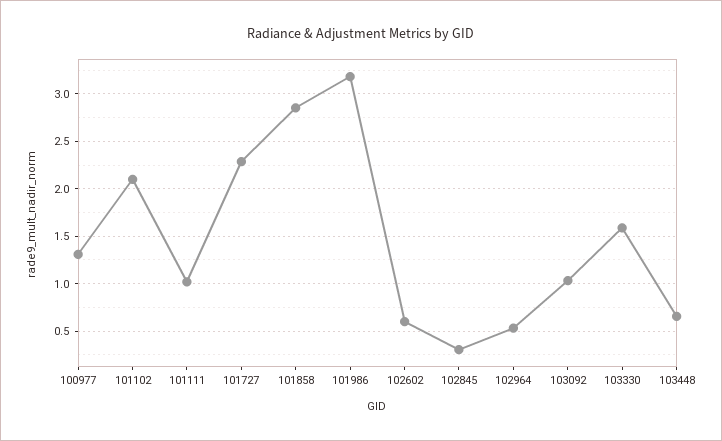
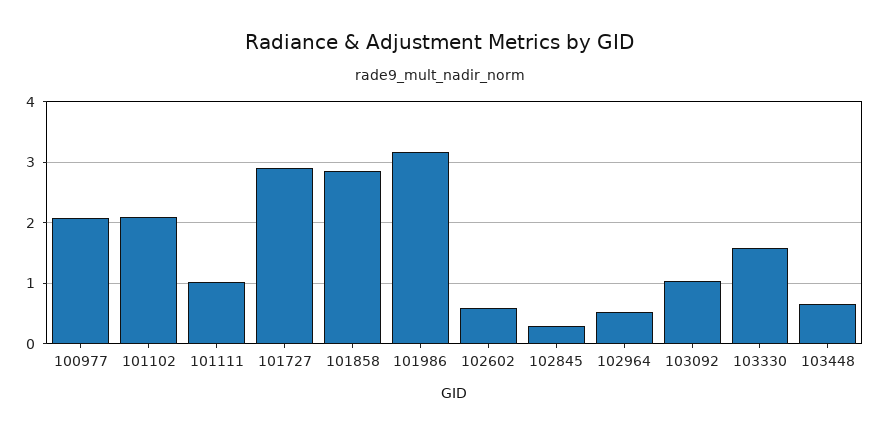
  {
-   "100977": 1.3,
+   "100977": 2.1,
    "101102": 2.1,
    "101111": 1,
-   "101727": 2.3,
+   "101727": 2.9,
    "101858": 2.9,
    "101986": 3.2,
    "102602": 0.6,
    "102845": 0.3,
    "102964": 0.5,
    "103092": 1,
    "103330": 1.6,
    "103448": 0.7
  }

